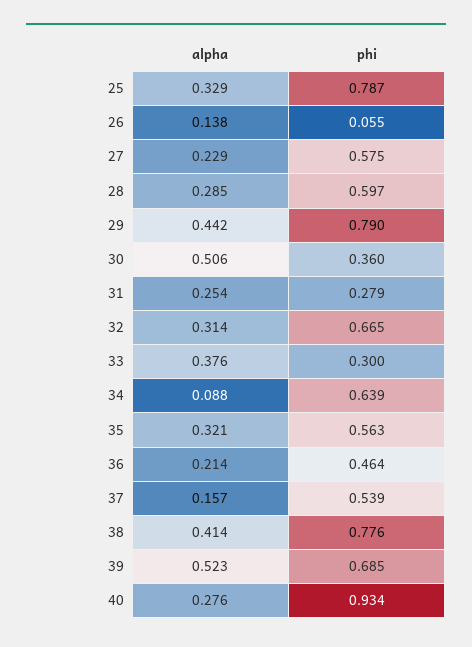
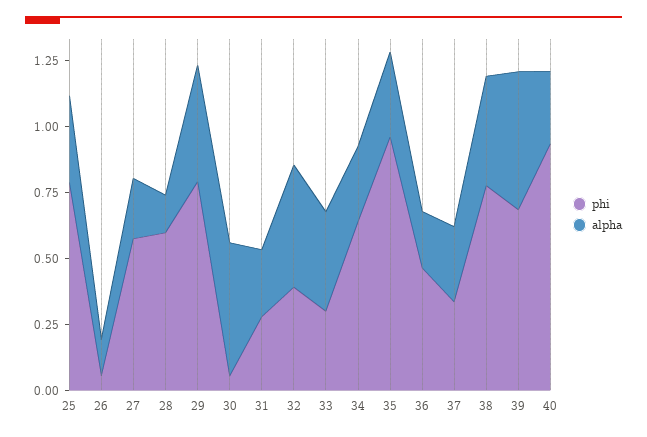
  {
    "alpha": {
      "25": 0.329,
      "26": 0.138,
      "27": 0.229,
-     "28": 0.285,
+     "28": 0.15,
      "29": 0.442,
      "30": 0.506,
      "31": 0.254,
-     "32": 0.314,
+     "32": 0.45,
      "33": 0.376,
-     "34": 0.088,
+     "34": 0.3,
      "35": 0.321,
      "36": 0.214,
-     "37": 0.157,
+     "37": 0.3,
      "38": 0.414,
      "39": 0.523,
      "40": 0.276
    },
    "phi": {
      "25": 0.787,
      "26": 0.055,
      "27": 0.575,
      "28": 0.597,
      "29": 0.79,
-     "30": 0.36,
+     "30": 0.05,
      "31": 0.279,
-     "32": 0.665,
+     "32": 0.4,
      "33": 0.3,
      "34": 0.639,
-     "35": 0.563,
+     "35": 0.95,
      "36": 0.464,
-     "37": 0.539,
+     "37": 0.35,
      "38": 0.776,
      "39": 0.685,
      "40": 0.934
    }
  }

